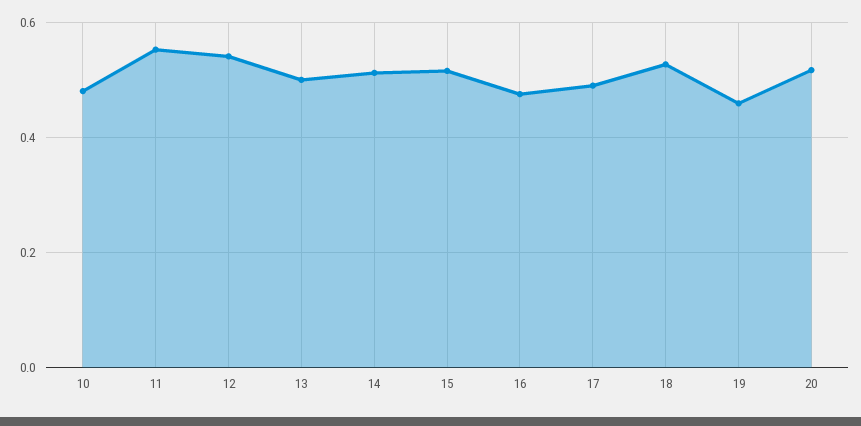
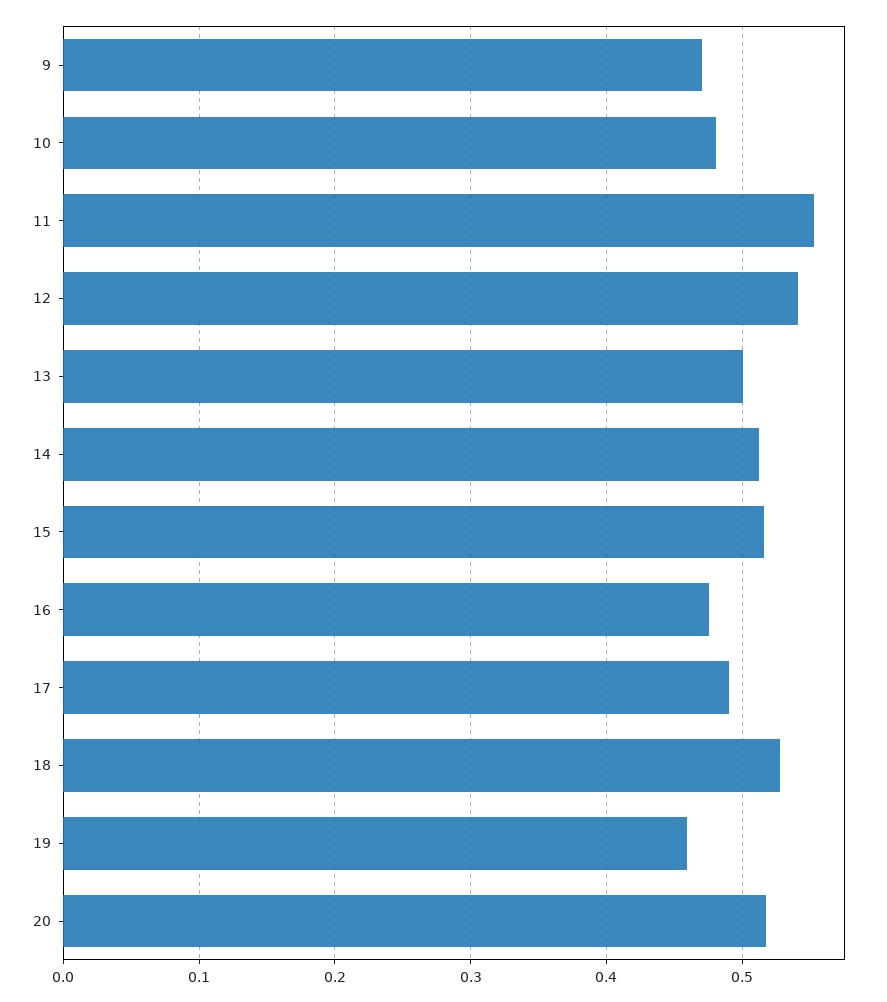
  {
    "10": 0.48,
    "11": 0.55,
    "12": 0.54,
    "13": 0.5,
    "14": 0.51,
    "15": 0.52,
    "16": 0.48,
    "17": 0.49,
    "18": 0.53,
    "19": 0.46,
-   "20": 0.52
+   "20": 0.52,
+   "9": 0.47
  }

